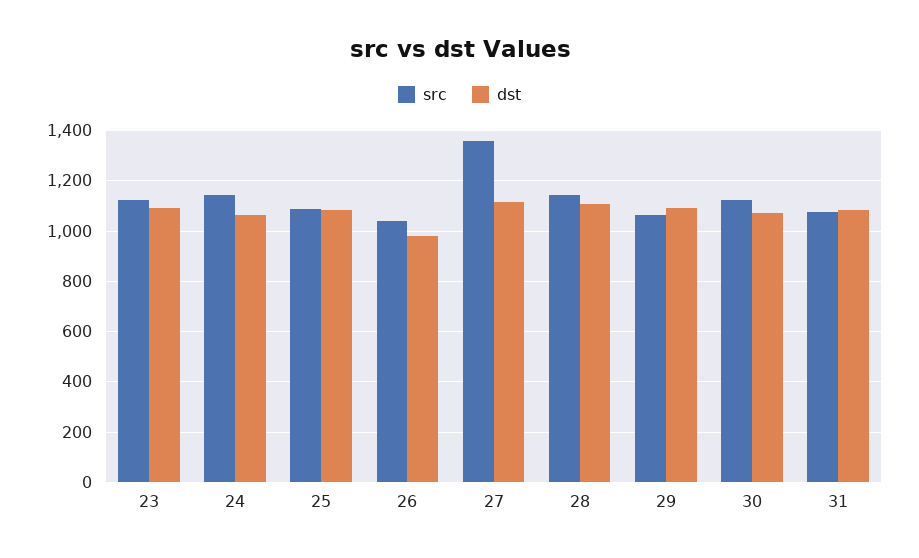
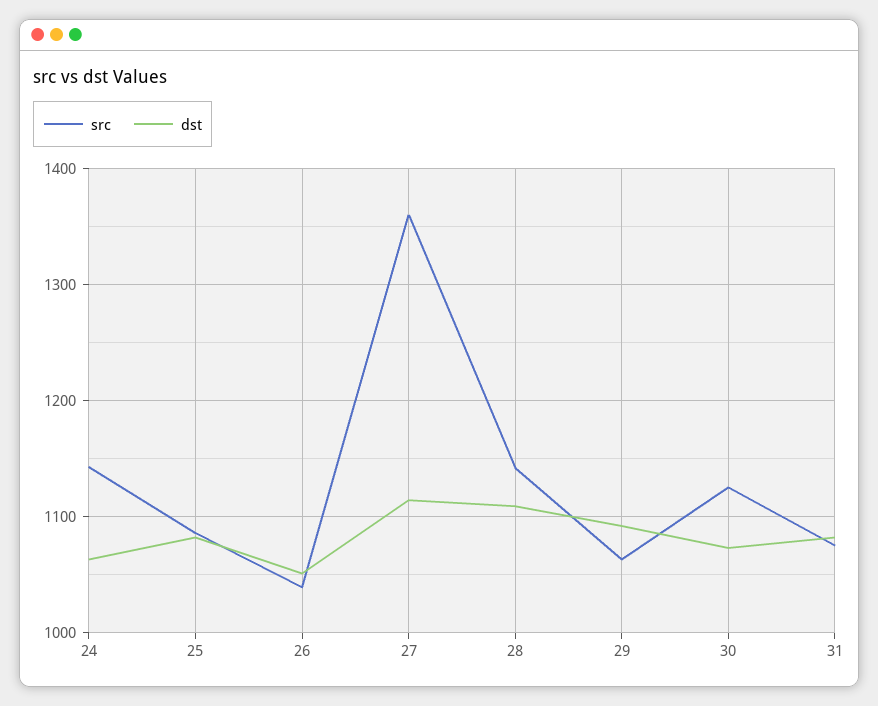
  {
    "src": {
-     "23": 1125,
      "24": 1140,
      "25": 1090,
      "26": 1040,
      "27": 1360,
      "28": 1140,
      "29": 1060,
      "30": 1130,
      "31": 1080
    },
    "dst": {
-     "23": 1100,
      "24": 1060,
      "25": 1080,
-     "26": 975,
+     "26": 1050,
      "27": 1110,
      "28": 1110,
      "29": 1090,
      "30": 1070,
      "31": 1080
    }
  }

